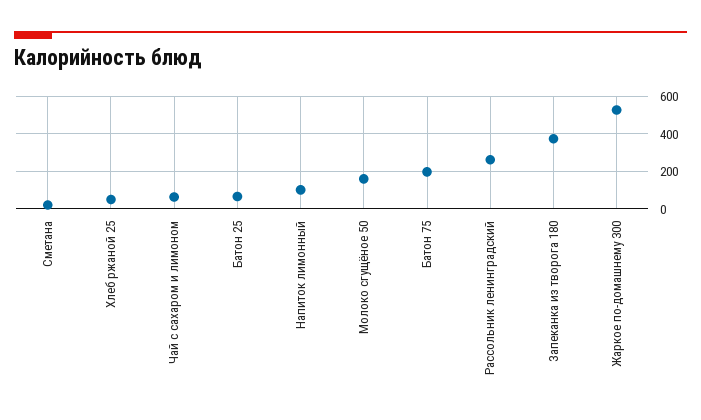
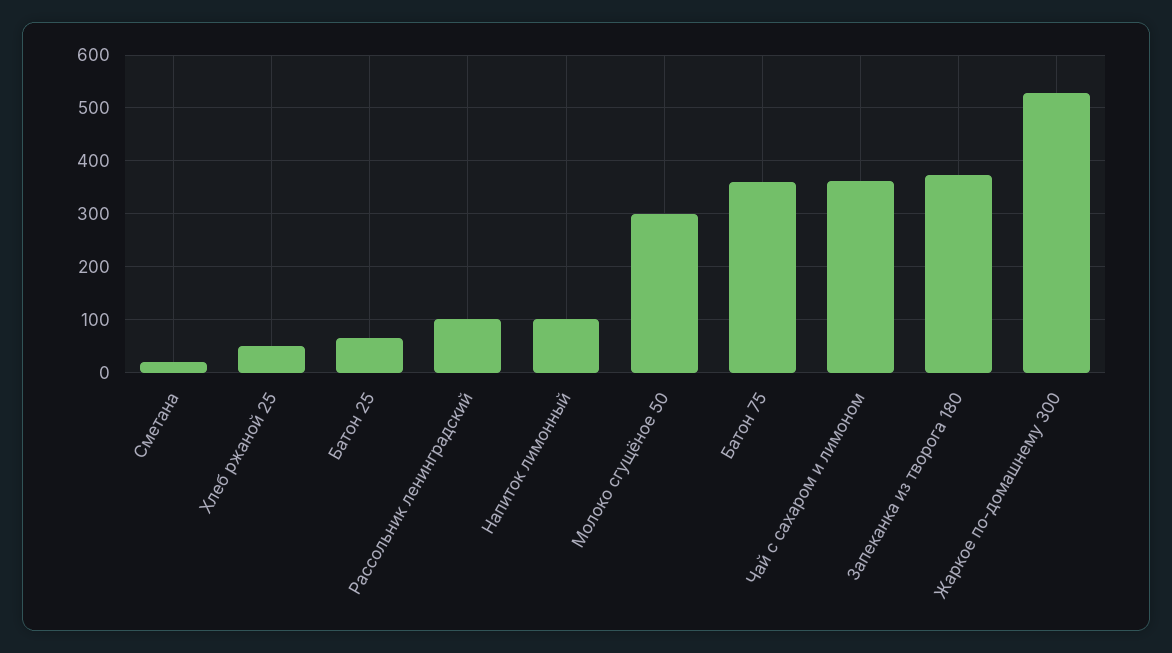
  {
    "Сметана": 20,
    "Хлеб ржаной 25": 60,
-   "Чай с сахаром и лимоном": 50,
+   "Чай с сахаром и лимоном": 360,
    "Батон 25": 60,
    "Напиток лимонный": 100,
-   "Молоко сгущёное 50": 150,
+   "Молоко сгущёное 50": 300,
-   "Батон 75": 200,
+   "Батон 75": 360,
-   "Рассольник ленинградский": 250,
+   "Рассольник ленинградский": 100,
    "Запеканка из творога 180": 380,
    "Жаркое по-домашнему 300": 520
  }

